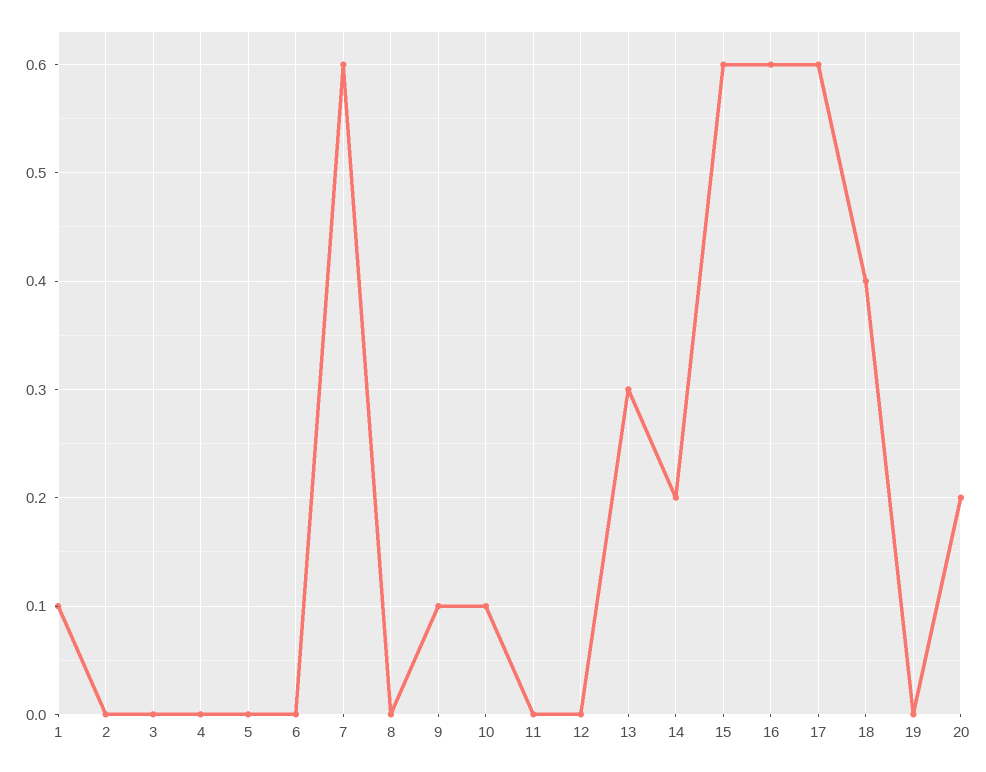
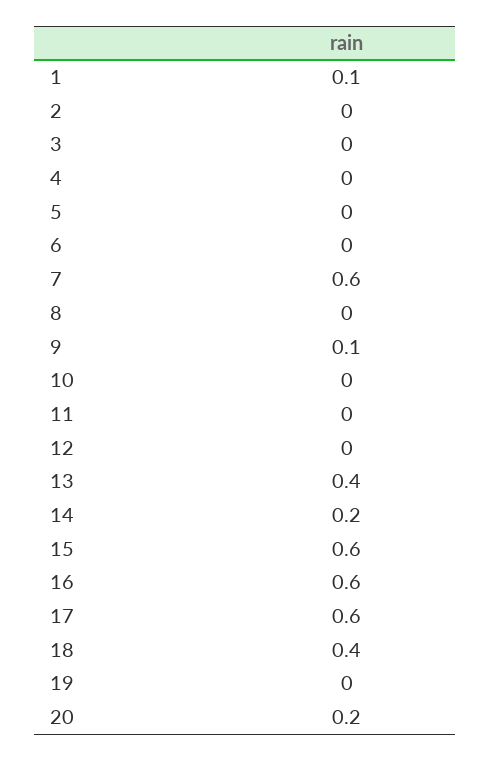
  {
    "1": 0.1,
    "2": 0,
    "3": 0,
    "4": 0,
    "5": 0,
    "6": 0,
    "7": 0.6,
    "8": 0,
    "9": 0.1,
-   "10": 0.1,
+   "10": 0,
    "11": 0,
    "12": 0,
-   "13": 0.3,
+   "13": 0.4,
    "14": 0.2,
    "15": 0.6,
    "16": 0.6,
    "17": 0.6,
    "18": 0.4,
    "19": 0,
    "20": 0.2
  }

